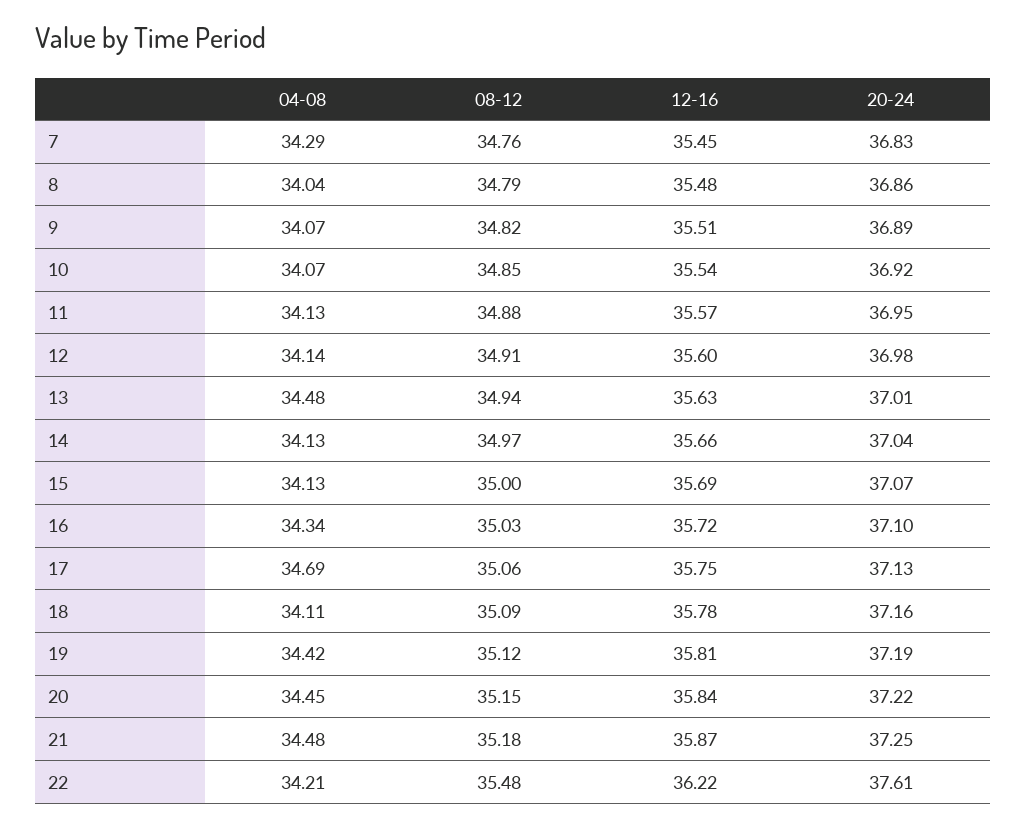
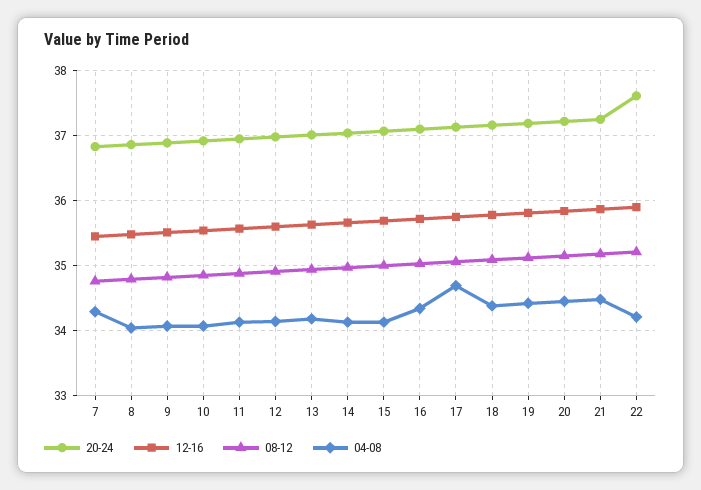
  {
    "04-08": {
      "7": 34.29,
      "8": 34.04,
      "9": 34.07,
      "10": 34.07,
      "11": 34.13,
      "12": 34.14,
-     "13": 34.48,
+     "13": 34.2,
      "14": 34.13,
      "15": 34.13,
      "16": 34.34,
      "17": 34.69,
-     "18": 34.11,
+     "18": 34.4,
      "19": 34.42,
      "20": 34.45,
      "21": 34.48,
      "22": 34.21
    },
    "08-12": {
      "7": 34.76,
      "8": 34.79,
      "9": 34.82,
      "10": 34.85,
      "11": 34.88,
      "12": 34.91,
      "13": 34.94,
      "14": 34.97,
      "15": 35,
      "16": 35.03,
      "17": 35.06,
      "18": 35.09,
      "19": 35.12,
      "20": 35.15,
      "21": 35.18,
-     "22": 35.48
+     "22": 35.2
    },
    "12-16": {
      "7": 35.45,
      "8": 35.48,
      "9": 35.51,
      "10": 35.54,
      "11": 35.57,
      "12": 35.6,
      "13": 35.63,
      "14": 35.66,
      "15": 35.69,
      "16": 35.72,
      "17": 35.75,
      "18": 35.78,
      "19": 35.81,
      "20": 35.84,
      "21": 35.87,
-     "22": 36.22
+     "22": 35.9
    },
    "20-24": {
      "7": 36.83,
      "8": 36.86,
      "9": 36.89,
      "10": 36.92,
      "11": 36.95,
      "12": 36.98,
      "13": 37.01,
      "14": 37.04,
      "15": 37.07,
      "16": 37.1,
      "17": 37.13,
      "18": 37.16,
      "19": 37.19,
      "20": 37.22,
      "21": 37.25,
      "22": 37.61
    }
  }

